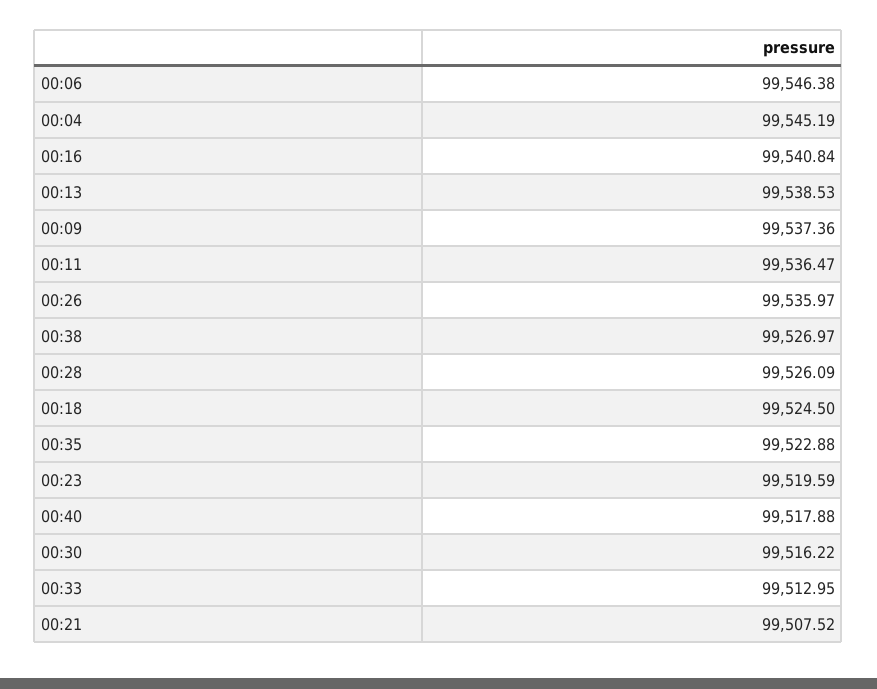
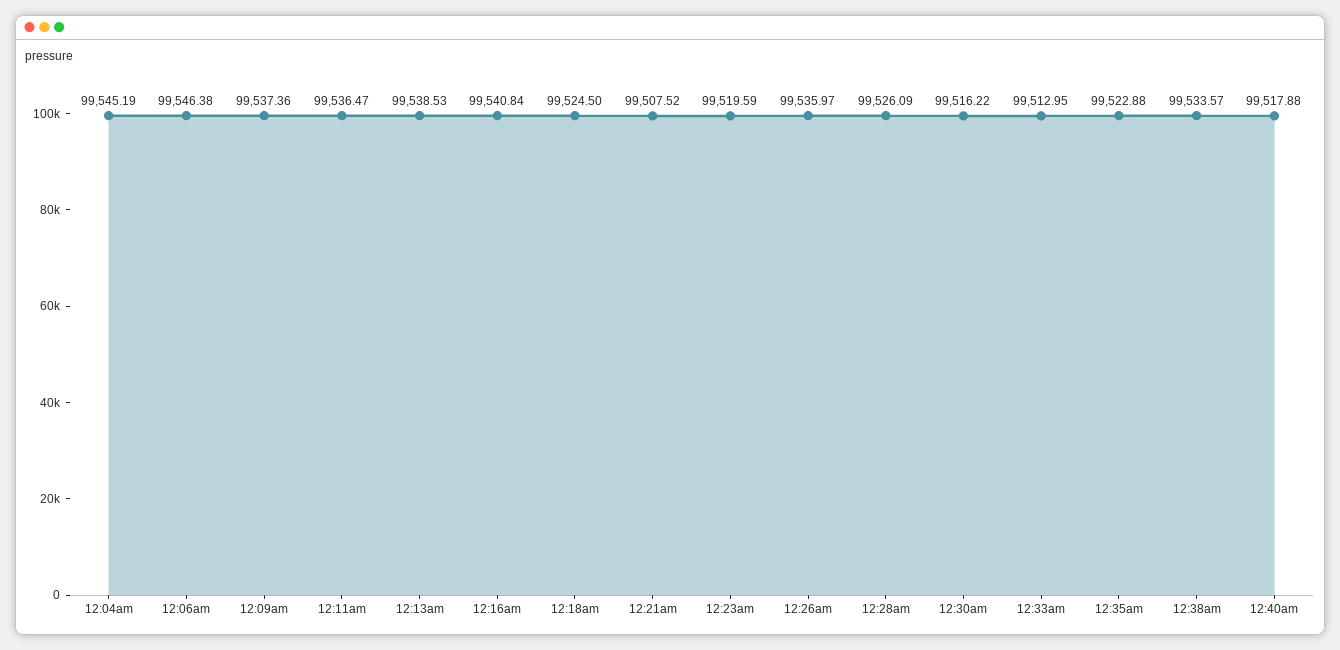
  {
    "00:06": 99546.38,
    "00:04": 99545.19,
    "00:16": 99540.84,
    "00:13": 99538.53,
    "00:09": 99537.36,
    "00:11": 99536.47,
    "00:26": 99535.97,
-   "00:38": 99526.97,
+   "00:38": 99533.57,
    "00:28": 99526.09,
    "00:18": 99524.5,
    "00:35": 99522.88,
    "00:23": 99519.59,
    "00:40": 99517.88,
    "00:30": 99516.22,
    "00:33": 99512.95,
    "00:21": 99507.52
  }

